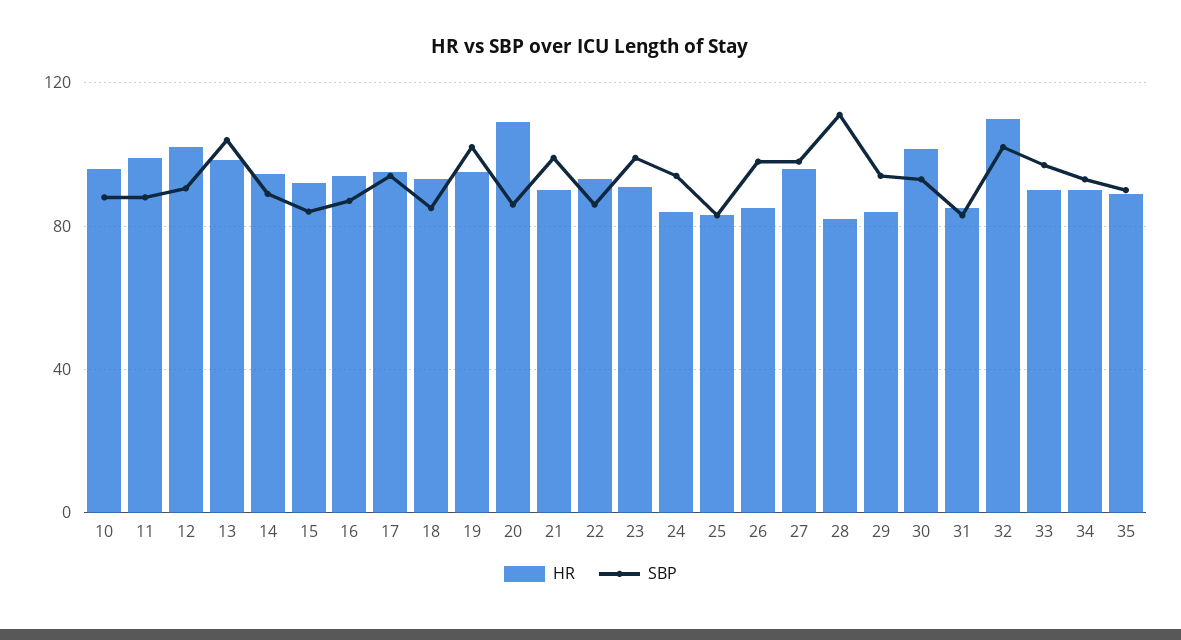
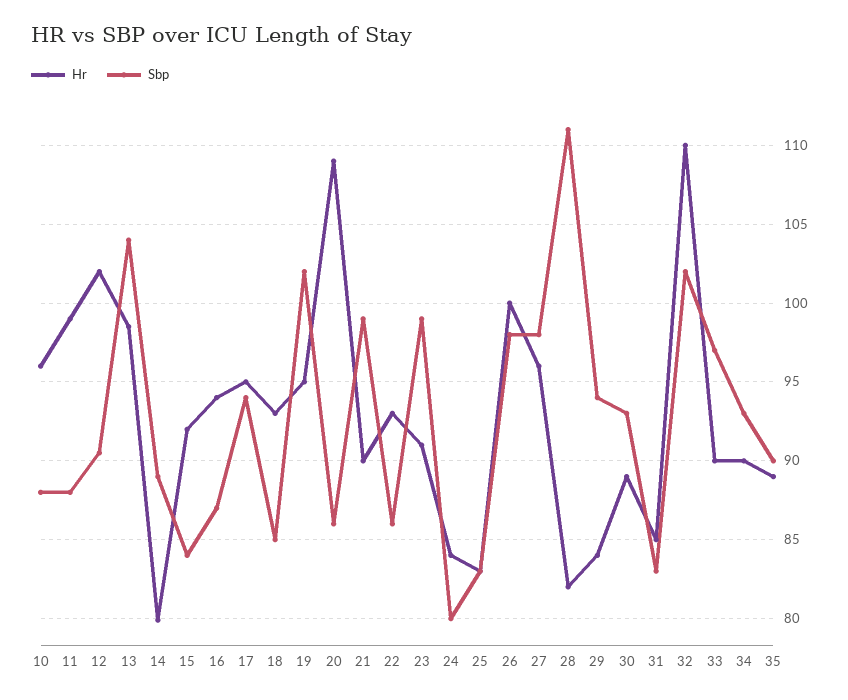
  {
    "HR": {
      "10": 96,
      "11": 99,
      "12": 102,
      "13": 98.5,
-     "14": 95,
+     "14": 80,
      "15": 92,
      "16": 94,
      "17": 95,
      "18": 93,
      "19": 95,
      "20": 109,
      "21": 90,
      "22": 93,
      "23": 91,
      "24": 84,
      "25": 83,
-     "26": 85,
+     "26": 100,
      "27": 96,
      "28": 82,
      "29": 84,
-     "30": 100,
+     "30": 89,
      "31": 85,
      "32": 110,
      "33": 90,
      "34": 90,
      "35": 89
    },
    "SBP": {
      "10": 88,
      "11": 88,
      "12": 90.5,
      "13": 104,
      "14": 89,
      "15": 84,
      "16": 87,
      "17": 94,
      "18": 85,
      "19": 102,
      "20": 86,
      "21": 99,
      "22": 86,
      "23": 99,
-     "24": 95,
+     "24": 80,
      "25": 83,
      "26": 98,
      "27": 98,
      "28": 111,
      "29": 94,
      "30": 93,
      "31": 83,
      "32": 102,
      "33": 97,
      "34": 93,
      "35": 90
    }
  }

